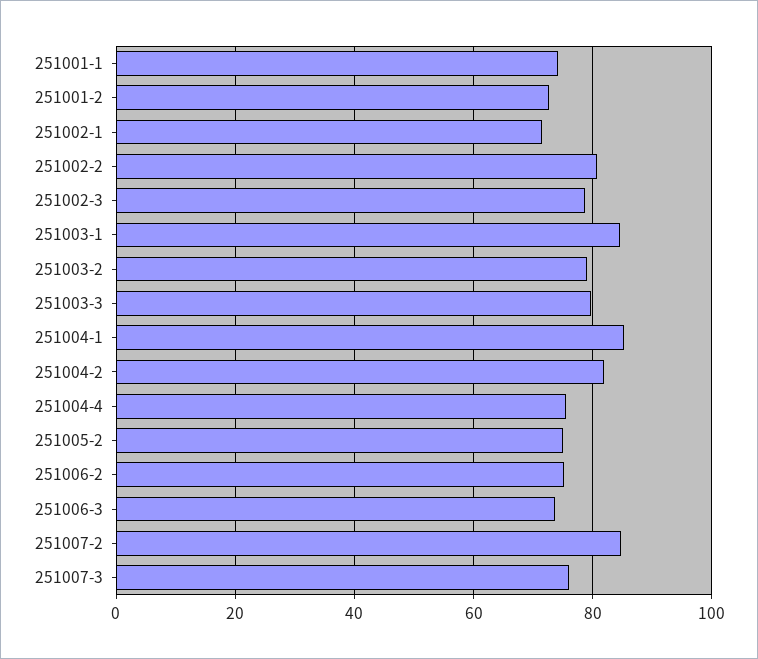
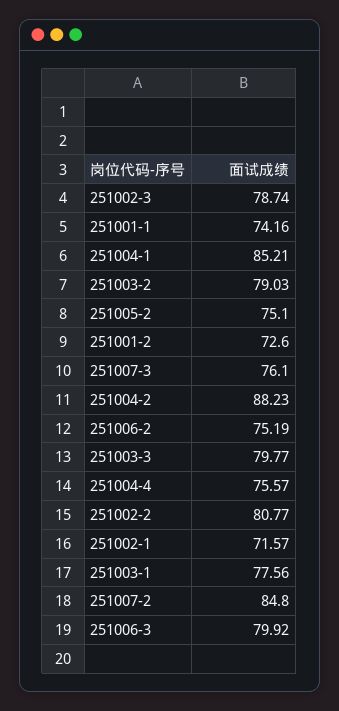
  {
    "251001-1": 74.16,
    "251001-2": 72.6,
    "251002-1": 71.57,
    "251002-2": 80.77,
    "251002-3": 78.74,
-   "251003-1": 84,
+   "251003-1": 77.56,
    "251003-2": 79.03,
    "251003-3": 79.77,
    "251004-1": 85.21,
-   "251004-2": 82,
+   "251004-2": 88.23,
    "251004-4": 75.57,
    "251005-2": 75.1,
    "251006-2": 75.19,
-   "251006-3": 74,
+   "251006-3": 79.92,
    "251007-2": 84.8,
    "251007-3": 76.1
  }

